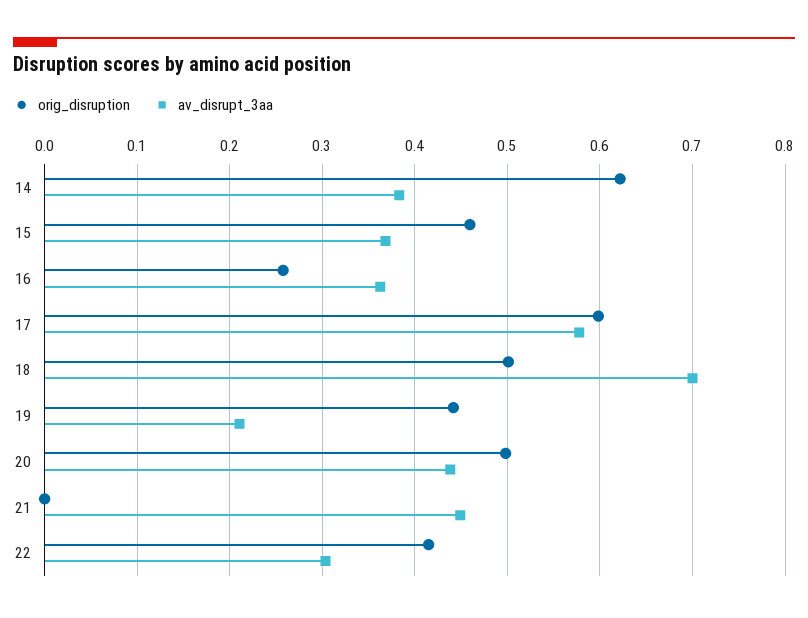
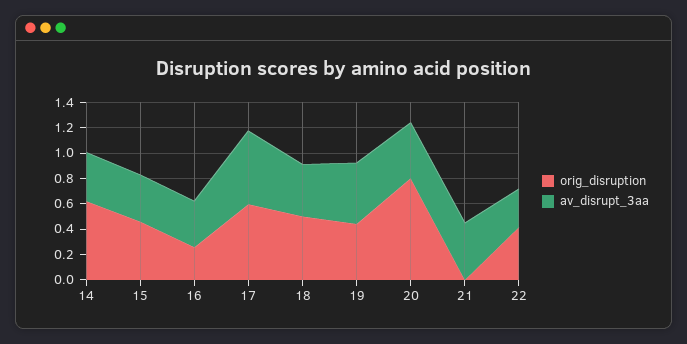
  {
    "orig_disruption": {
      "14": 0.62,
      "15": 0.46,
      "16": 0.26,
      "17": 0.6,
      "18": 0.5,
      "19": 0.44,
-     "20": 0.5,
+     "20": 0.8,
      "21": 0,
      "22": 0.41
    },
    "av_disrupt_3aa": {
      "14": 0.38,
      "15": 0.37,
      "16": 0.36,
      "17": 0.58,
-     "18": 0.7,
+     "18": 0.4,
-     "19": 0.21,
+     "19": 0.5,
      "20": 0.44,
      "21": 0.45,
      "22": 0.3
    }
  }

